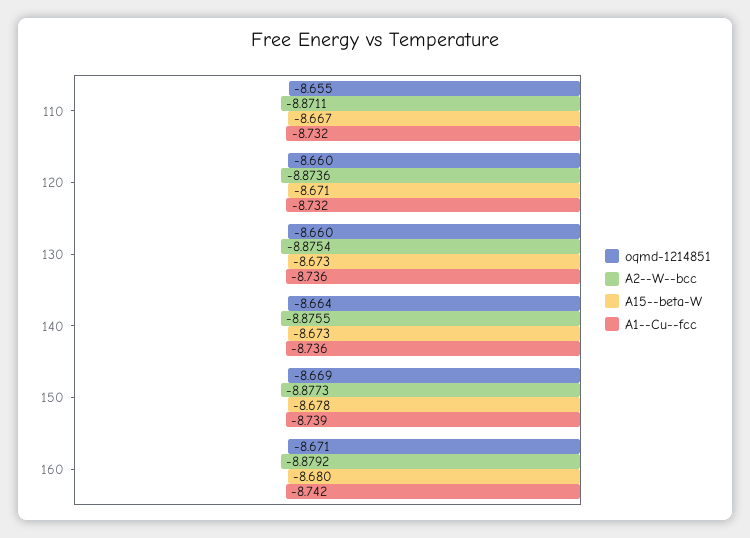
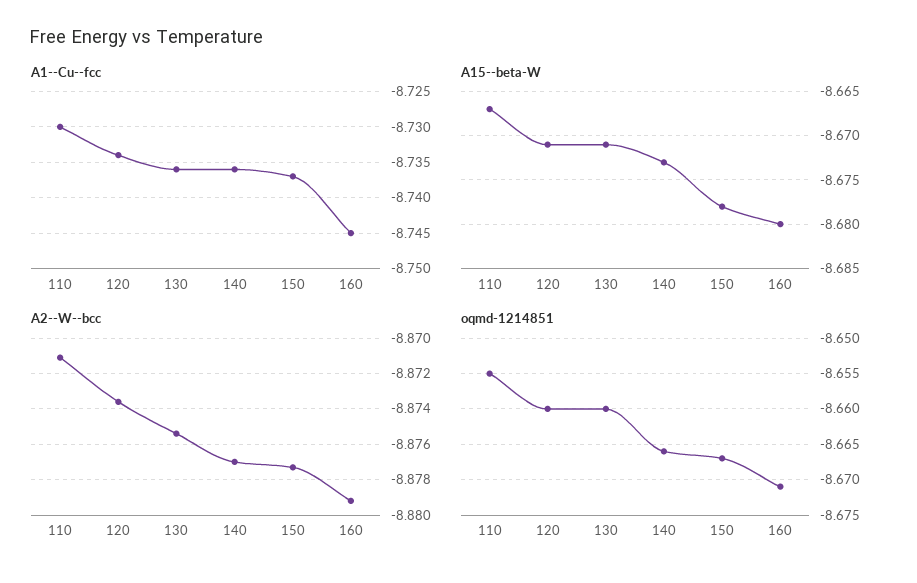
  {
    "oqmd-1214851": {
      "110": -8.655,
      "120": -8.66,
      "130": -8.66,
-     "140": -8.664,
+     "140": -8.666,
-     "150": -8.669,
+     "150": -8.667,
      "160": -8.671
    },
    "A2--W--bcc": {
      "110": -8.8711,
      "120": -8.8736,
      "130": -8.8754,
-     "140": -8.8755,
+     "140": -8.877,
      "150": -8.8773,
      "160": -8.8792
    },
    "A15--beta-W": {
      "110": -8.667,
      "120": -8.671,
-     "130": -8.673,
+     "130": -8.671,
      "140": -8.673,
      "150": -8.678,
      "160": -8.68
    },
    "A1--Cu--fcc": {
-     "110": -8.732,
+     "110": -8.73,
-     "120": -8.732,
+     "120": -8.734,
      "130": -8.736,
      "140": -8.736,
-     "150": -8.739,
+     "150": -8.737,
-     "160": -8.742
+     "160": -8.745
    }
  }

